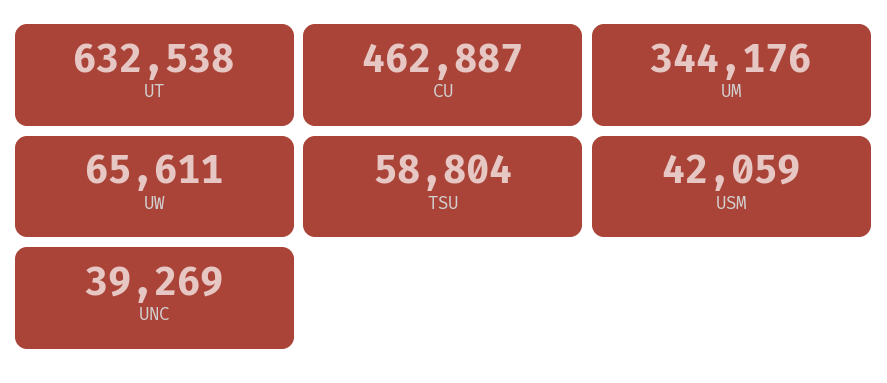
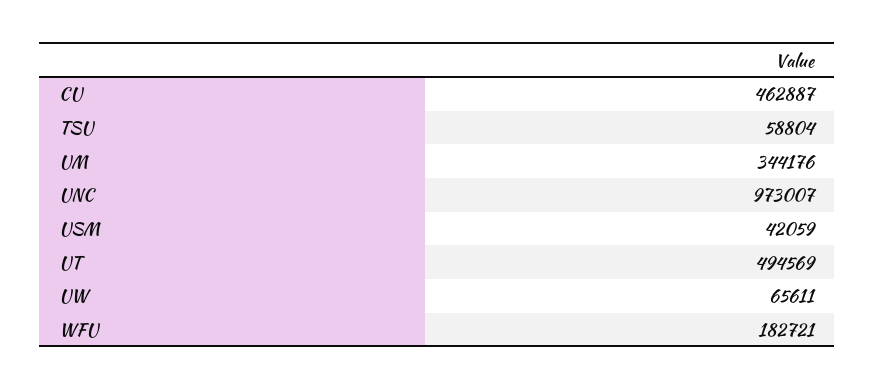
  {
-   "UT": 632538,
+   "UT": 494569,
    "CU": 462887,
    "UM": 344176,
    "UW": 65611,
    "TSU": 58804,
    "USM": 42059,
-   "UNC": 39269
+   "UNC": 973007,
+   "WFU": 182721
  }

